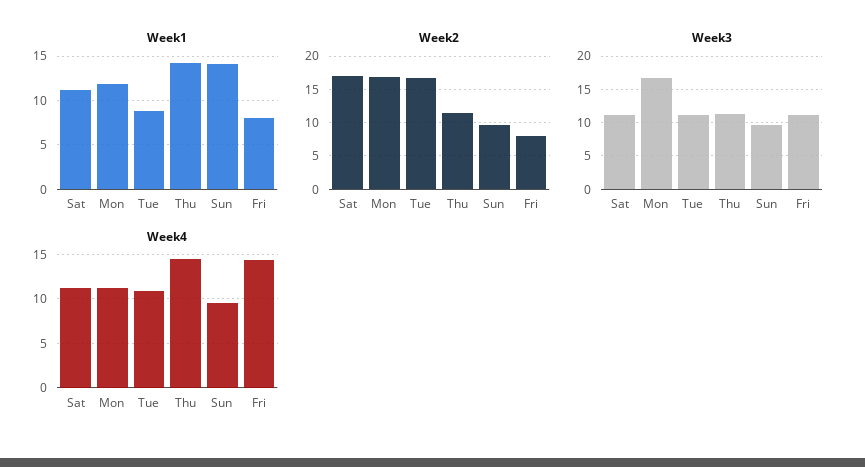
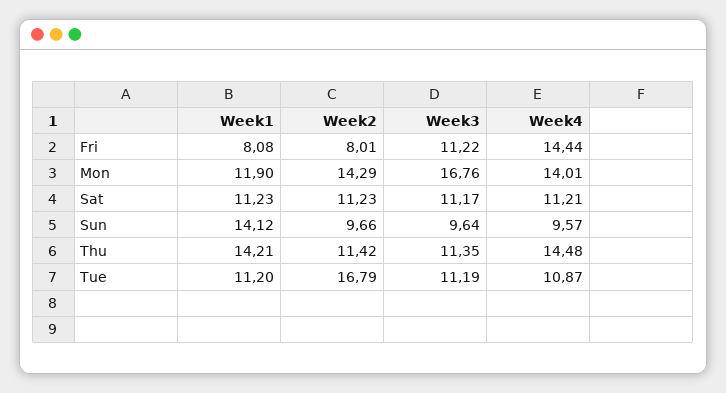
  {
    "Week1": {
      "Sat": 11.23,
      "Mon": 11.9,
-     "Tue": 9,
+     "Tue": 11.2,
      "Thu": 14.21,
      "Sun": 14.12,
      "Fri": 8.08
    },
    "Week2": {
-     "Sat": 17,
+     "Sat": 11.23,
-     "Mon": 17,
+     "Mon": 14.29,
      "Tue": 16.79,
      "Thu": 11.42,
      "Sun": 9.66,
      "Fri": 8.01
    },
    "Week3": {
      "Sat": 11.17,
      "Mon": 16.76,
      "Tue": 11.19,
      "Thu": 11.35,
      "Sun": 9.64,
      "Fri": 11.22
    },
    "Week4": {
      "Sat": 11.21,
-     "Mon": 11,
+     "Mon": 14.01,
      "Tue": 10.87,
      "Thu": 14.48,
      "Sun": 9.57,
      "Fri": 14.44
    }
  }

